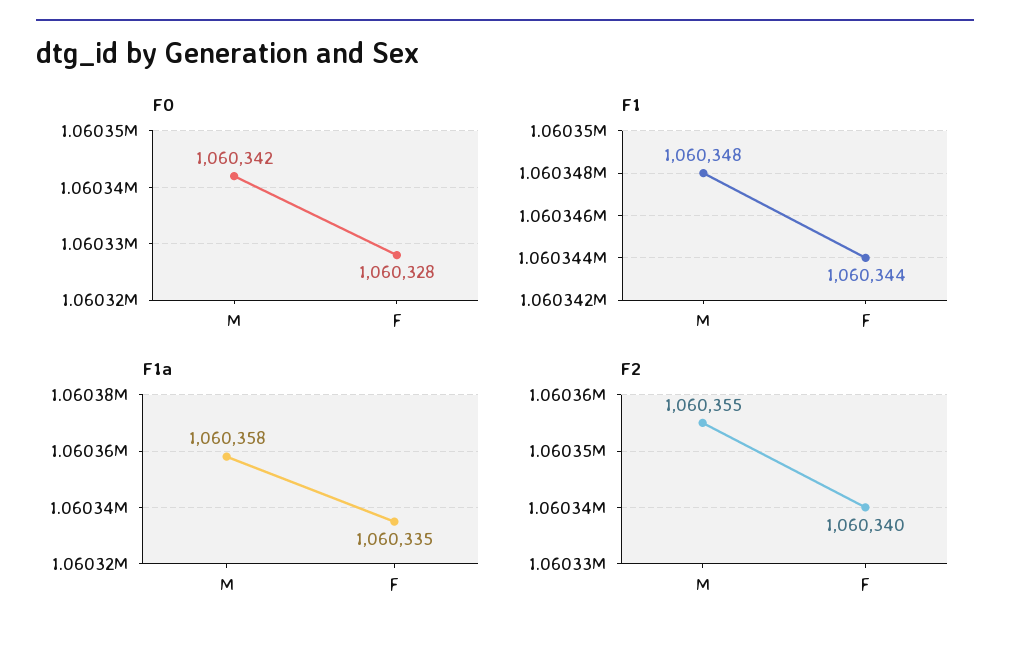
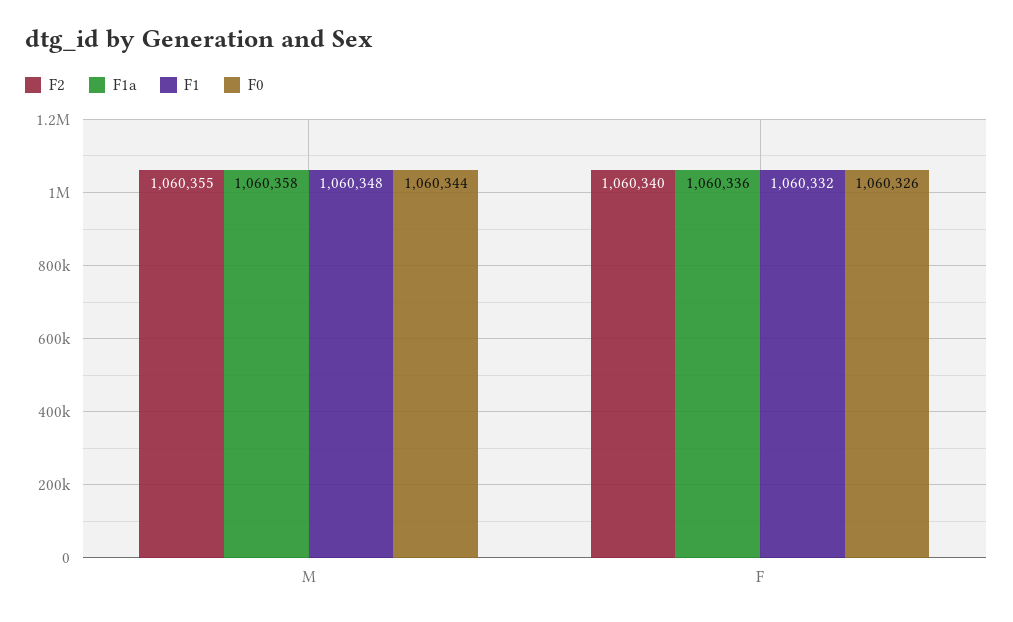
  {
    "F0": {
-     "M": 1060342,
+     "M": 1060344,
-     "F": 1060328
+     "F": 1060326
    },
    "F1": {
      "M": 1060348,
-     "F": 1060344
+     "F": 1060332
    },
    "F1a": {
      "M": 1060358,
-     "F": 1060335
+     "F": 1060336
    },
    "F2": {
      "M": 1060355,
      "F": 1060340
    }
  }

